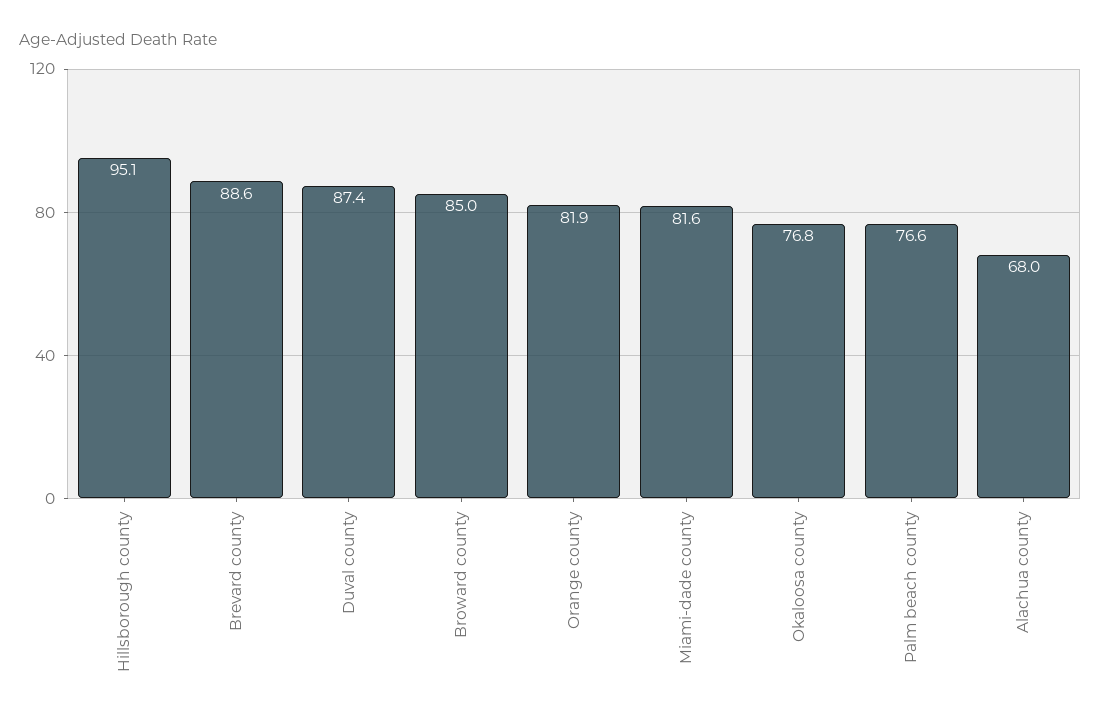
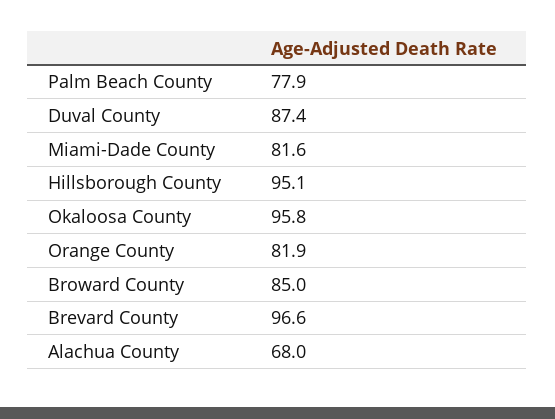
  {
    "Hillsborough county": 95.1,
-   "Brevard county": 88.6,
+   "Brevard county": 96.6,
    "Duval county": 87.4,
    "Broward county": 85,
    "Orange county": 81.9,
    "Miami-dade county": 81.6,
-   "Okaloosa county": 76.8,
+   "Okaloosa county": 95.8,
-   "Palm beach county": 76.6,
+   "Palm beach county": 77.9,
    "Alachua county": 68
  }

